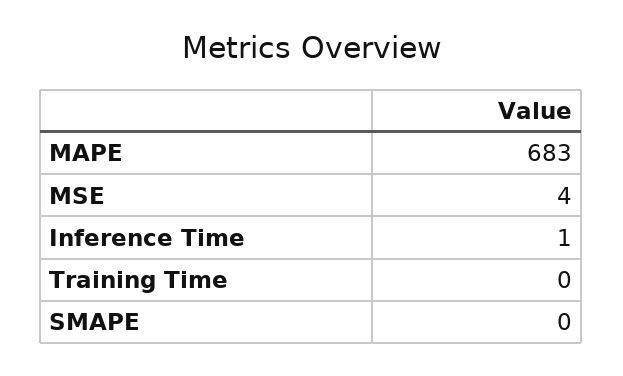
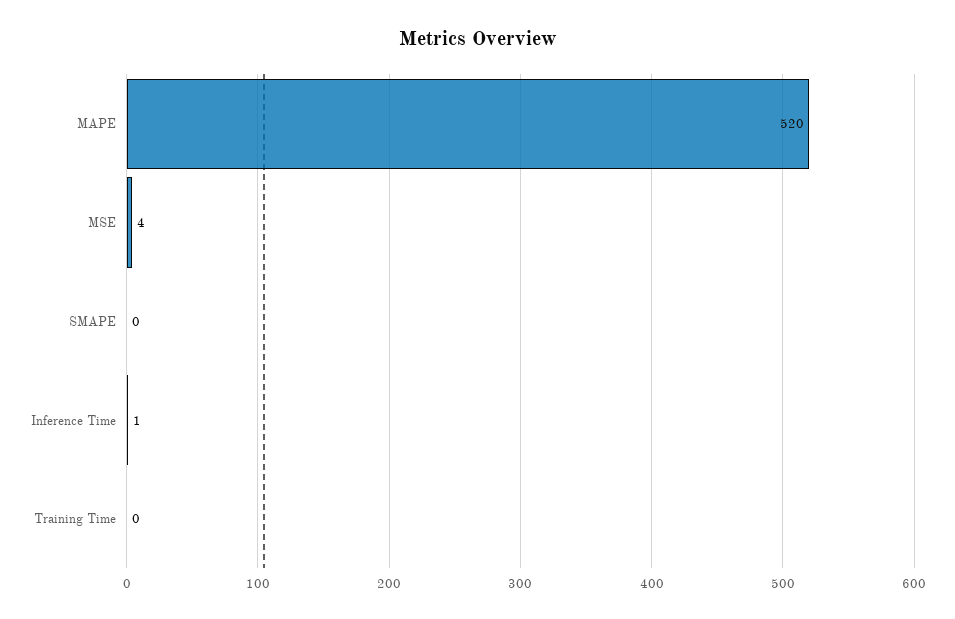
  {
-   "MAPE": 683,
+   "MAPE": 520,
    "MSE": 4,
    "Inference Time": 1,
    "Training Time": 0,
    "SMAPE": 0
  }

